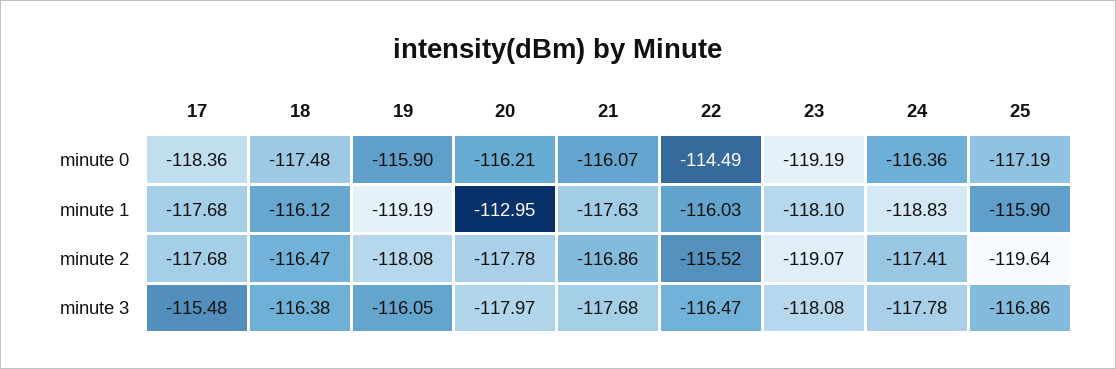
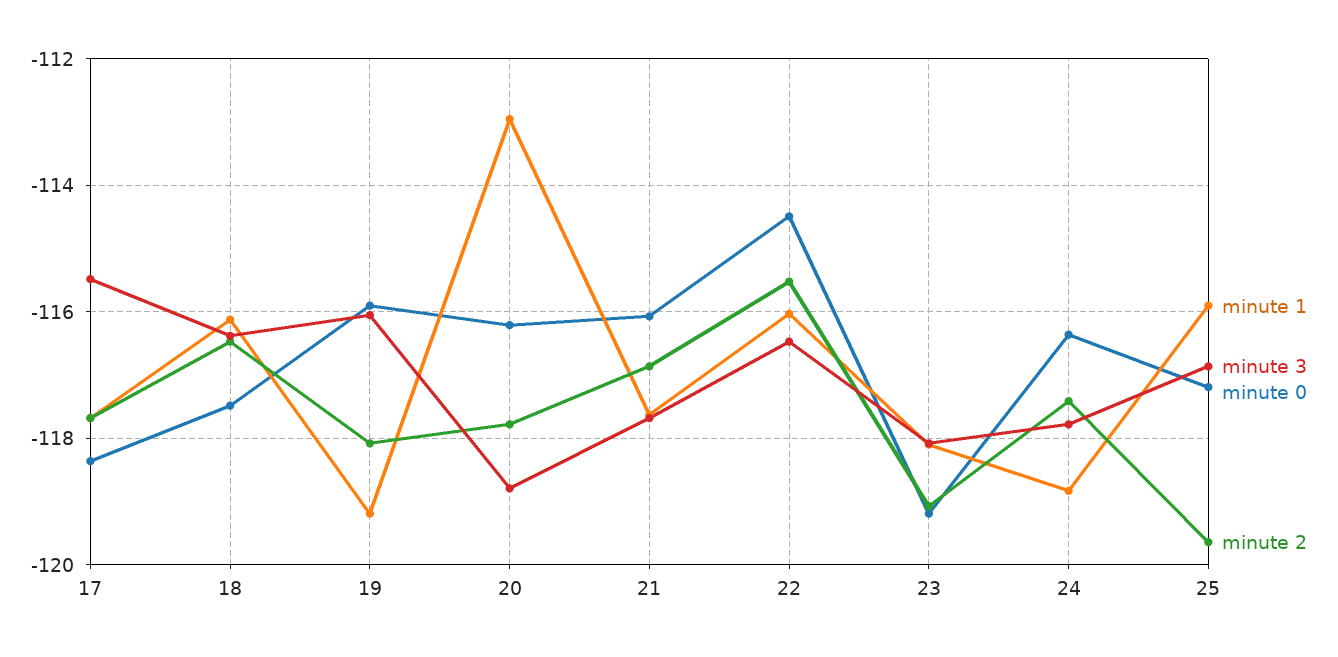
  {
    "minute 0": {
      "17": -118.36,
      "18": -117.48,
      "19": -115.9,
      "20": -116.21,
      "21": -116.07,
      "22": -114.49,
      "23": -119.19,
      "24": -116.36,
      "25": -117.19
    },
    "minute 1": {
      "17": -117.68,
      "18": -116.12,
      "19": -119.19,
      "20": -112.95,
      "21": -117.63,
      "22": -116.03,
      "23": -118.1,
      "24": -118.83,
      "25": -115.9
    },
    "minute 2": {
      "17": -117.68,
      "18": -116.47,
      "19": -118.08,
      "20": -117.78,
      "21": -116.86,
      "22": -115.52,
      "23": -119.07,
      "24": -117.41,
      "25": -119.64
    },
    "minute 3": {
      "17": -115.48,
      "18": -116.38,
      "19": -116.05,
-     "20": -117.97,
+     "20": -118.8,
      "21": -117.68,
      "22": -116.47,
      "23": -118.08,
      "24": -117.78,
      "25": -116.86
    }
  }

